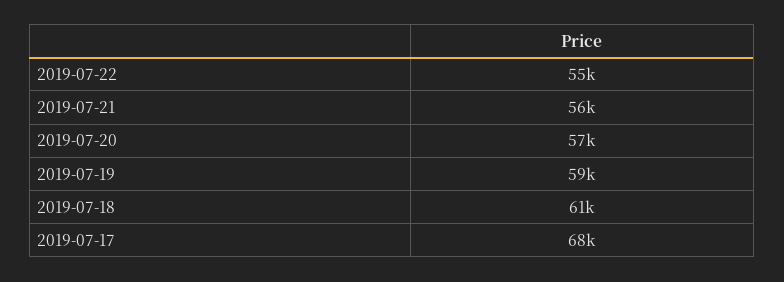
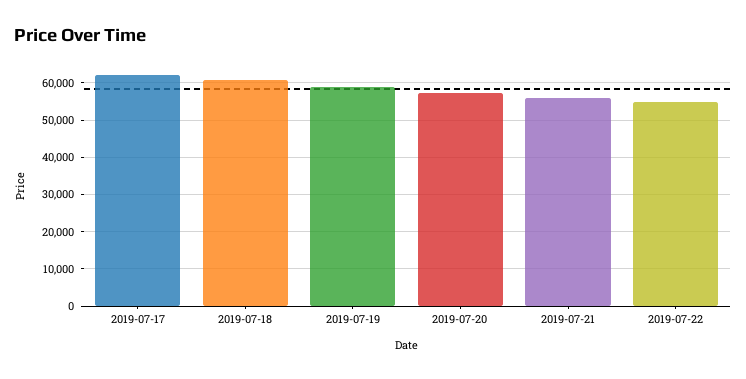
  {
    "2019-07-22": 55000,
    "2019-07-21": 56000,
    "2019-07-20": 57000,
    "2019-07-19": 59000,
    "2019-07-18": 61000,
-   "2019-07-17": 68000
+   "2019-07-17": 62000
  }

